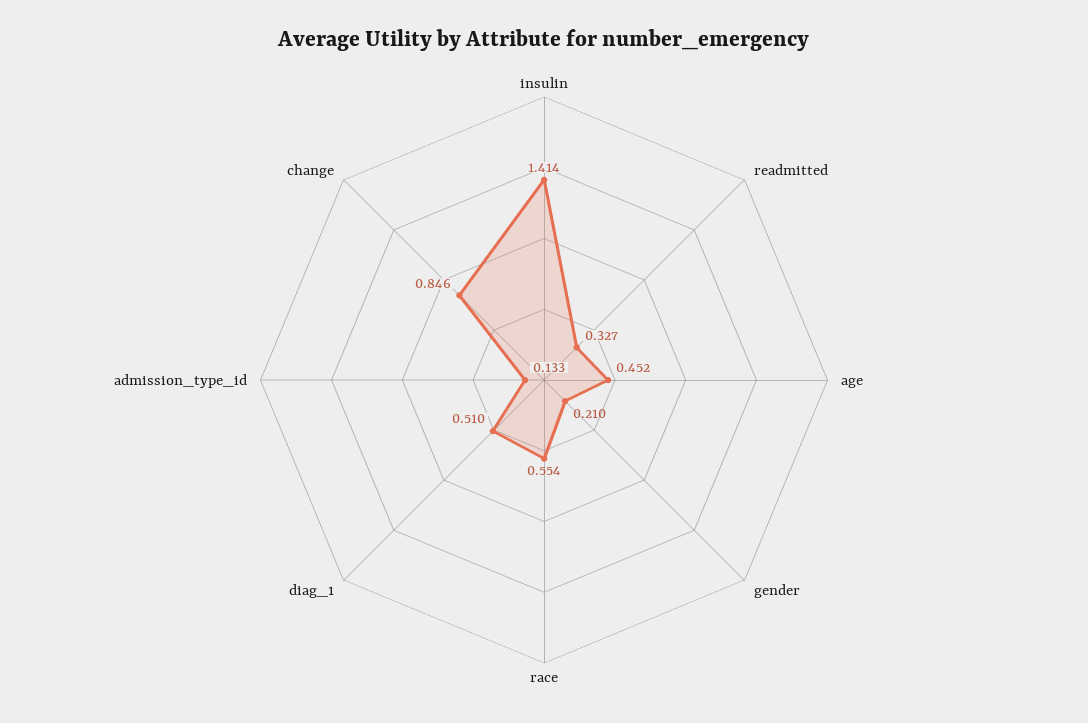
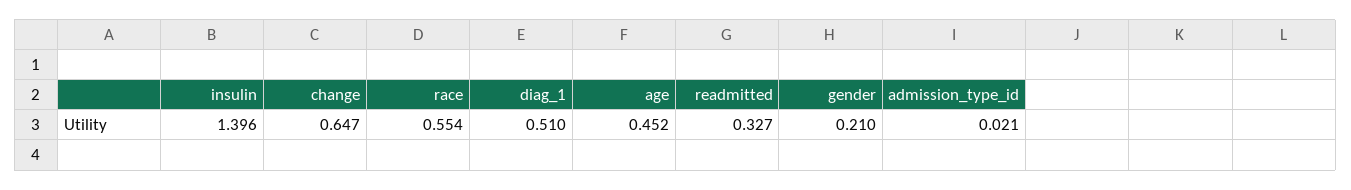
  {
-   "insulin": 1.414,
+   "insulin": 1.396,
    "readmitted": 0.327,
    "age": 0.452,
    "gender": 0.21,
    "race": 0.554,
    "diag_1": 0.51,
-   "admission_type_id": 0.133,
+   "admission_type_id": 0.021,
-   "change": 0.846
+   "change": 0.647
  }

